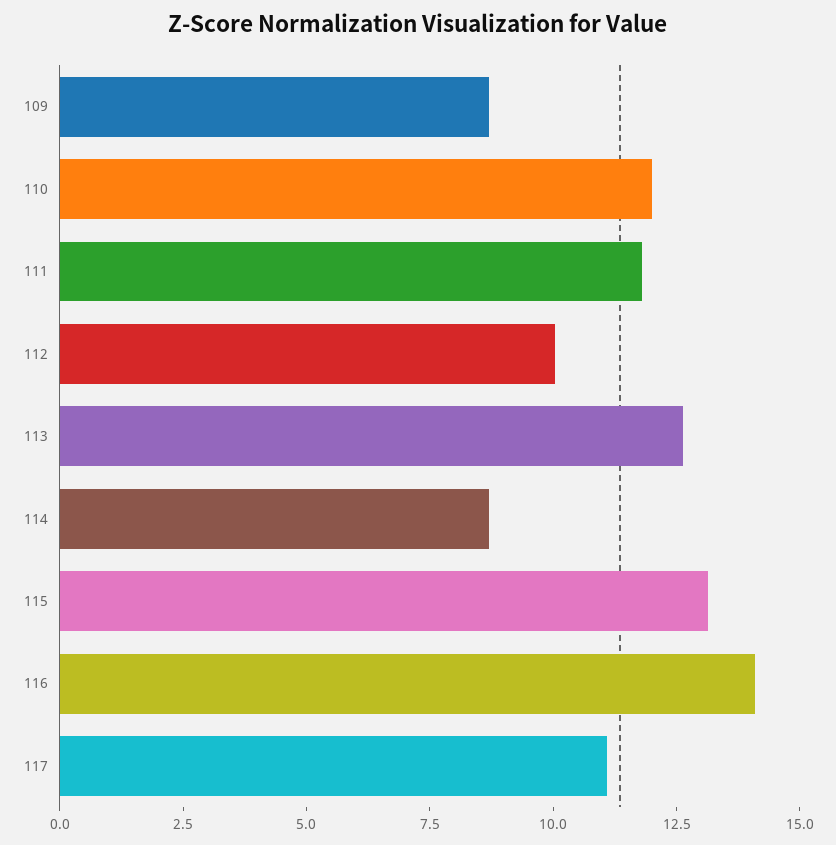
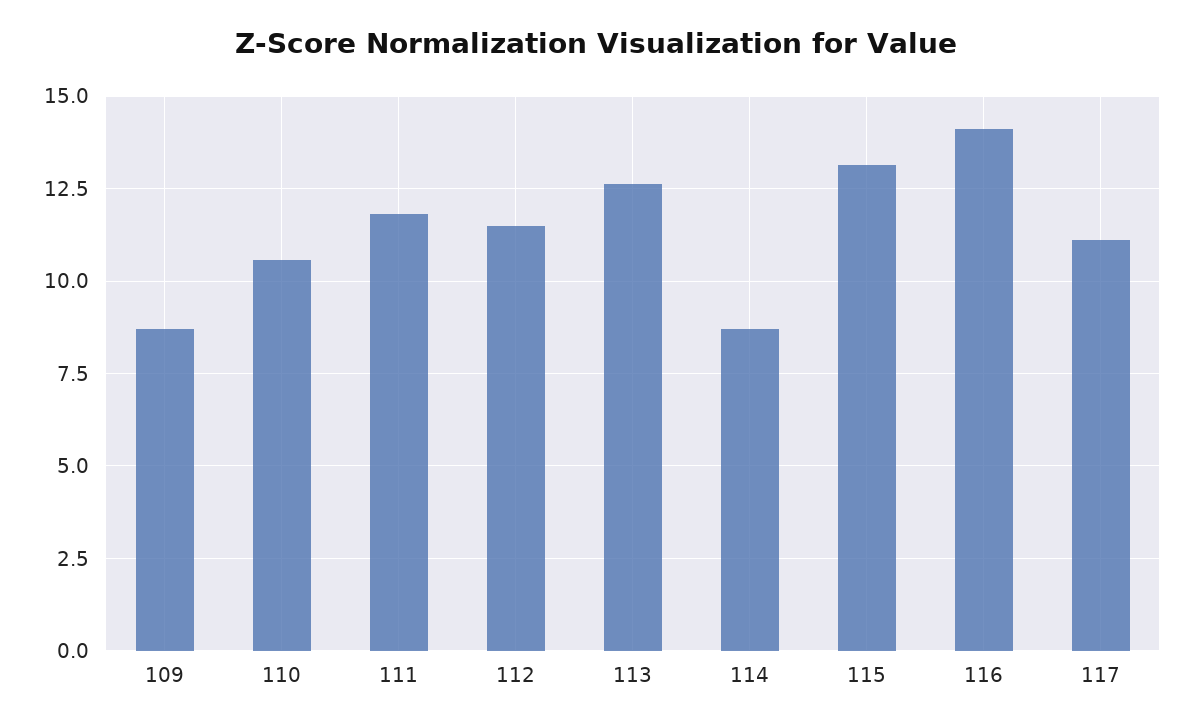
  {
    "109": 8.75,
-   "110": 12,
+   "110": 10.5,
    "111": 11.75,
-   "112": 10,
+   "112": 11.5,
    "113": 12.75,
    "114": 8.75,
    "115": 13.25,
    "116": 14,
    "117": 11
  }

